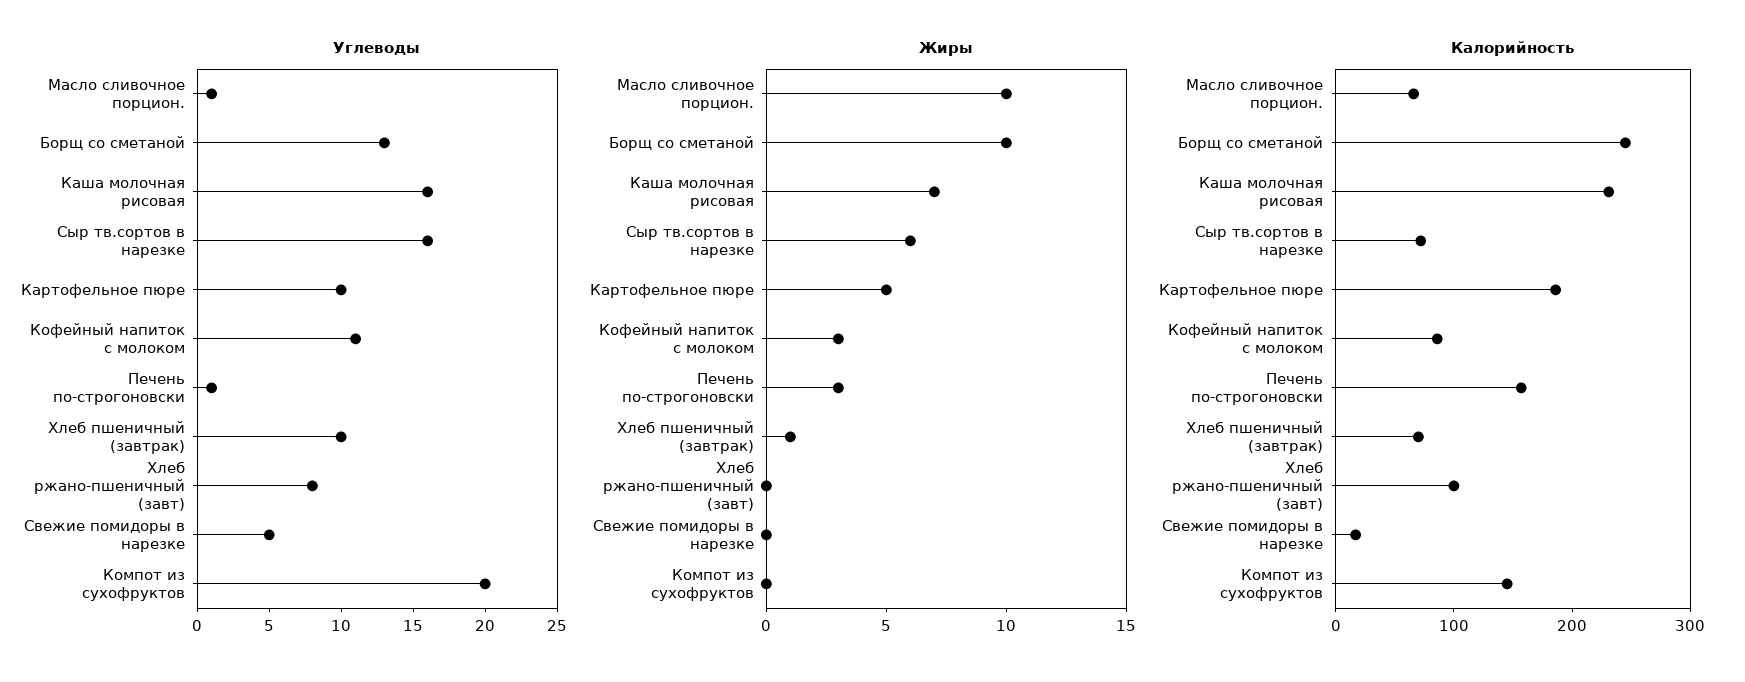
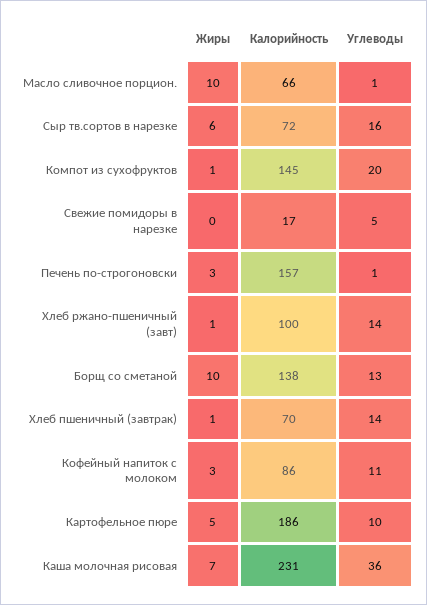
  {
    "Углеводы": {
      "Масло сливочное порцион.": 1,
      "Борщ со сметаной": 13,
-     "Каша молочная рисовая": 16,
+     "Каша молочная рисовая": 36,
      "Сыр тв.сортов в нарезке": 16,
      "Картофельное пюре": 10,
      "Кофейный напиток с молоком": 11,
      "Печень по-строгоновски": 1,
-     "Хлеб пшеничный (завтрак)": 10,
+     "Хлеб пшеничный (завтрак)": 14,
-     "Хлеб ржано-пшеничный (завт)": 8,
+     "Хлеб ржано-пшеничный (завт)": 14,
      "Свежие помидоры в нарезке": 5,
      "Компот из сухофруктов": 20
    },
    "Жиры": {
      "Масло сливочное порцион.": 10,
      "Борщ со сметаной": 10,
      "Каша молочная рисовая": 7,
      "Сыр тв.сортов в нарезке": 6,
      "Картофельное пюре": 5,
      "Кофейный напиток с молоком": 3,
      "Печень по-строгоновски": 3,
      "Хлеб пшеничный (завтрак)": 1,
-     "Хлеб ржано-пшеничный (завт)": 0,
+     "Хлеб ржано-пшеничный (завт)": 1,
      "Свежие помидоры в нарезке": 0,
-     "Компот из сухофруктов": 0
+     "Компот из сухофруктов": 1
    },
    "Калорийность": {
      "Масло сливочное порцион.": 66,
-     "Борщ со сметаной": 240,
+     "Борщ со сметаной": 138,
      "Каша молочная рисовая": 231,
      "Сыр тв.сортов в нарезке": 72,
      "Картофельное пюре": 186,
      "Кофейный напиток с молоком": 86,
      "Печень по-строгоновски": 157,
      "Хлеб пшеничный (завтрак)": 70,
      "Хлеб ржано-пшеничный (завт)": 100,
      "Свежие помидоры в нарезке": 17,
      "Компот из сухофруктов": 145
    }
  }

